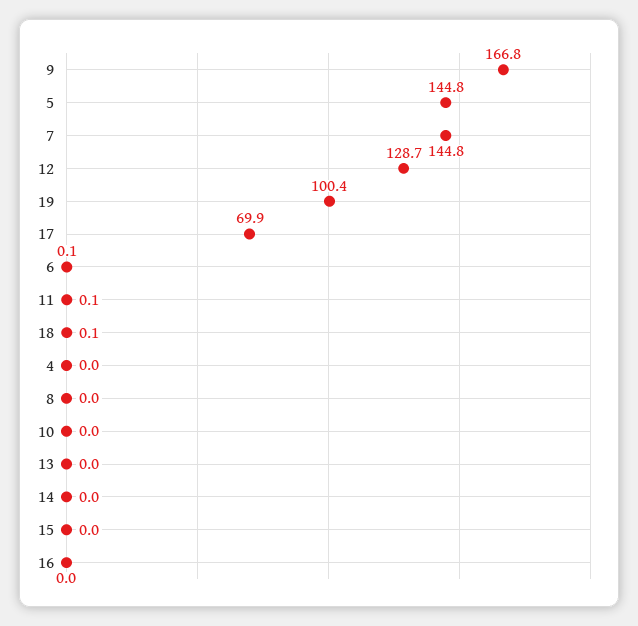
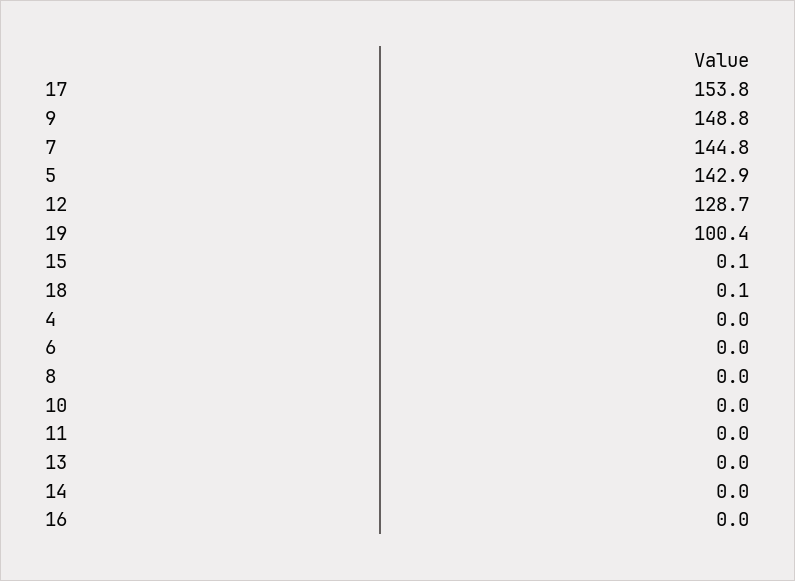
  {
-   "9": 166.8,
+   "9": 148.8,
-   "5": 144.8,
+   "5": 142.9,
    "7": 144.8,
    "12": 128.7,
    "19": 100.4,
-   "17": 69.9,
+   "17": 153.8,
-   "6": 0.1,
+   "6": 0,
-   "11": 0.1,
+   "11": 0,
    "18": 0.1,
    "4": 0,
    "8": 0,
    "10": 0,
    "13": 0,
    "14": 0,
-   "15": 0,
+   "15": 0.1,
    "16": 0
  }

